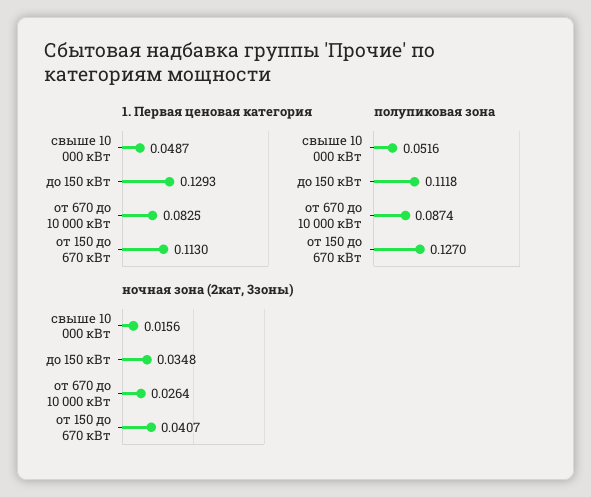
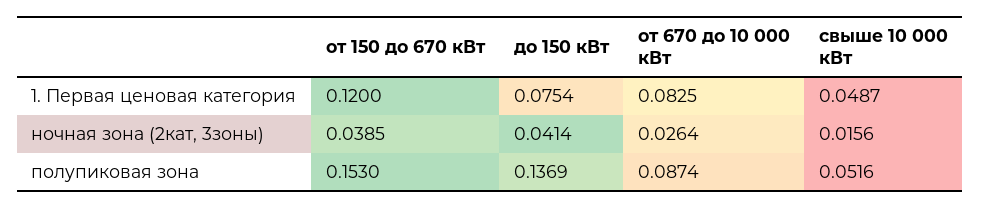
  {
    "1. Первая ценовая категория": {
      "свыше 10 000 кВт": 0.0487,
-     "до 150 кВт": 0.1293,
+     "до 150 кВт": 0.0754,
      "от 670 до 10 000 кВт": 0.0825,
-     "от 150 до 670 кВт": 0.113
+     "от 150 до 670 кВт": 0.12
    },
    "полупиковая зона": {
      "свыше 10 000 кВт": 0.0516,
-     "до 150 кВт": 0.1118,
+     "до 150 кВт": 0.1369,
      "от 670 до 10 000 кВт": 0.0874,
-     "от 150 до 670 кВт": 0.127
+     "от 150 до 670 кВт": 0.153
    },
    "ночная зона (2кат, 3зоны)": {
      "свыше 10 000 кВт": 0.0156,
-     "до 150 кВт": 0.0348,
+     "до 150 кВт": 0.0414,
      "от 670 до 10 000 кВт": 0.0264,
-     "от 150 до 670 кВт": 0.0407
+     "от 150 до 670 кВт": 0.0385
    }
  }

